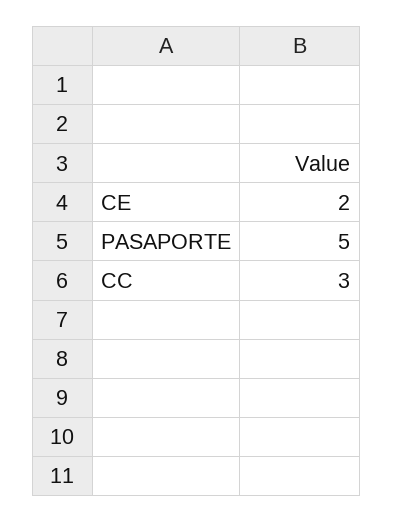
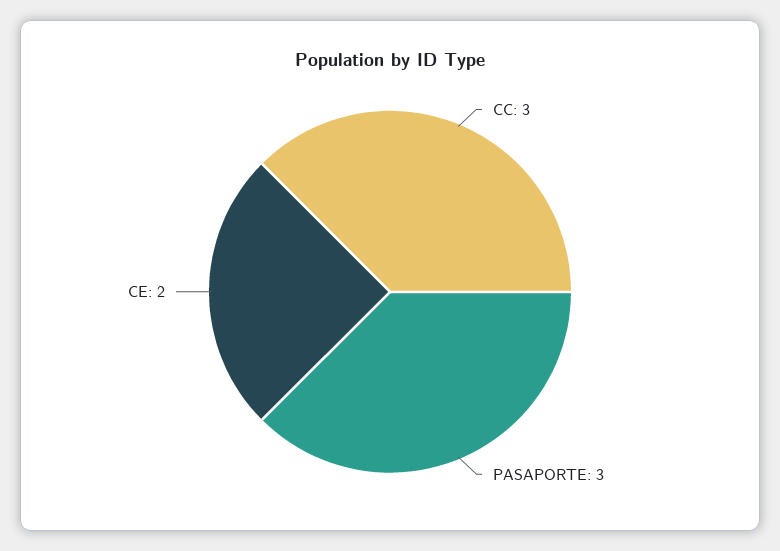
  {
    "CE": 2,
-   "PASAPORTE": 5,
+   "PASAPORTE": 3,
    "CC": 3
  }

